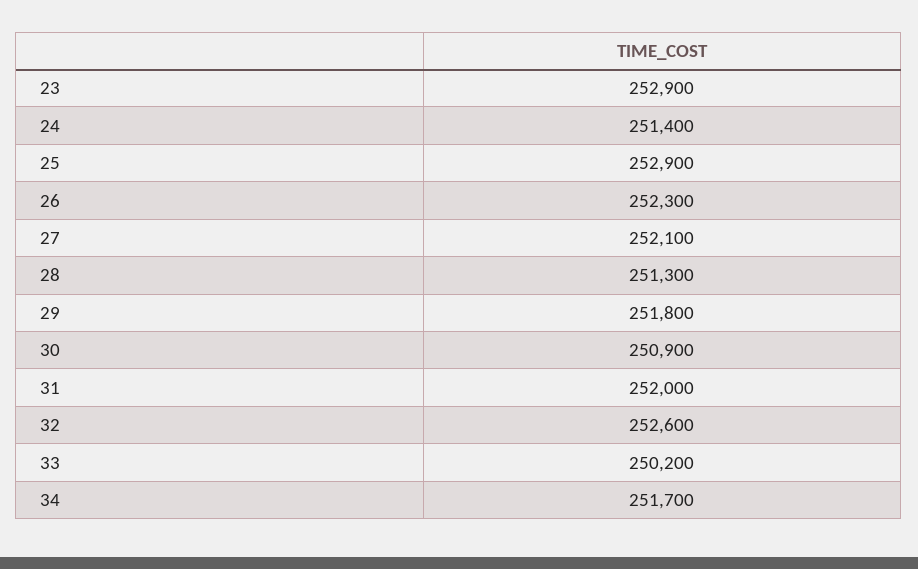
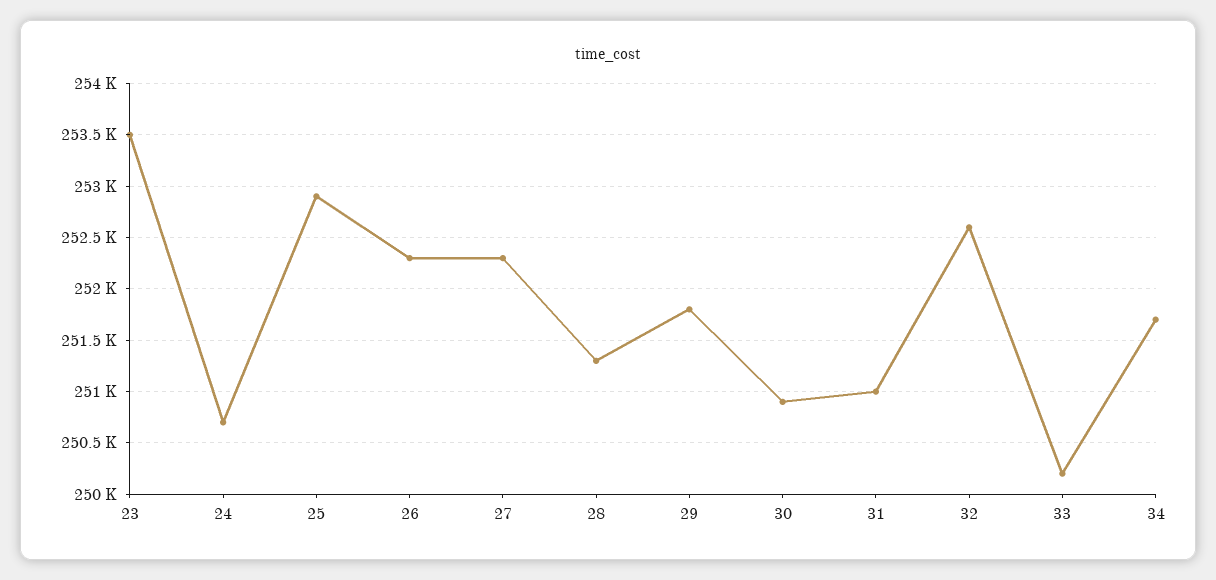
  {
-   "23": 252900,
+   "23": 253500,
-   "24": 251400,
+   "24": 250700,
    "25": 252900,
    "26": 252300,
-   "27": 252100,
+   "27": 252300,
    "28": 251300,
    "29": 251800,
    "30": 250900,
-   "31": 252000,
+   "31": 251000,
    "32": 252600,
    "33": 250200,
    "34": 251700
  }

